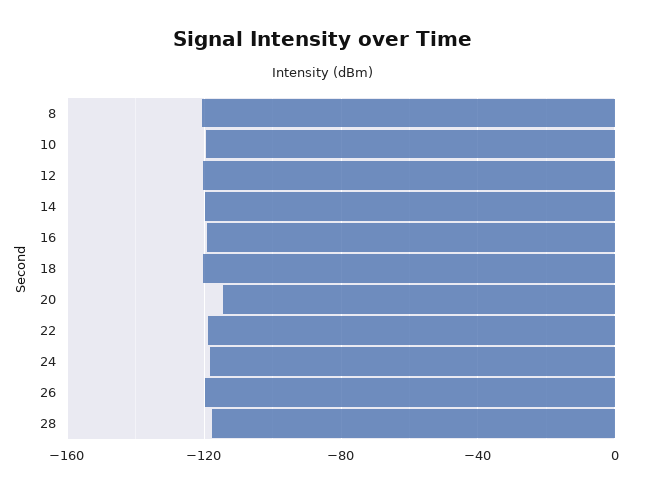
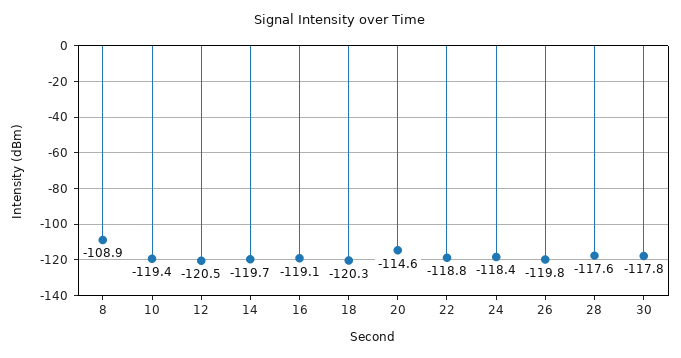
  {
-   "8": -120,
+   "8": -108.9,
    "10": -119.4,
    "12": -120.5,
    "14": -119.7,
    "16": -119.1,
    "18": -120.3,
    "20": -114.6,
    "22": -118.8,
    "24": -118.4,
    "26": -119.8,
-   "28": -117.6
+   "28": -117.6,
+   "30": -117.8
  }

